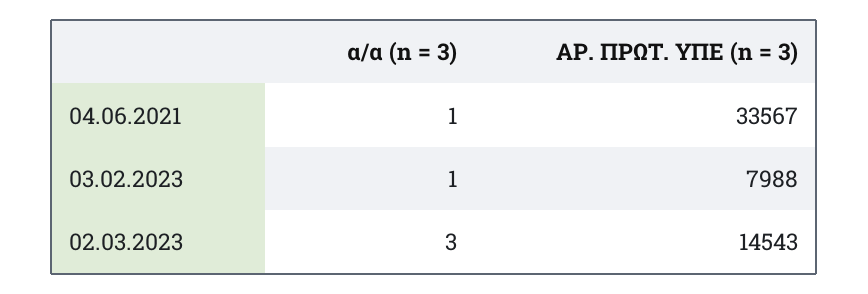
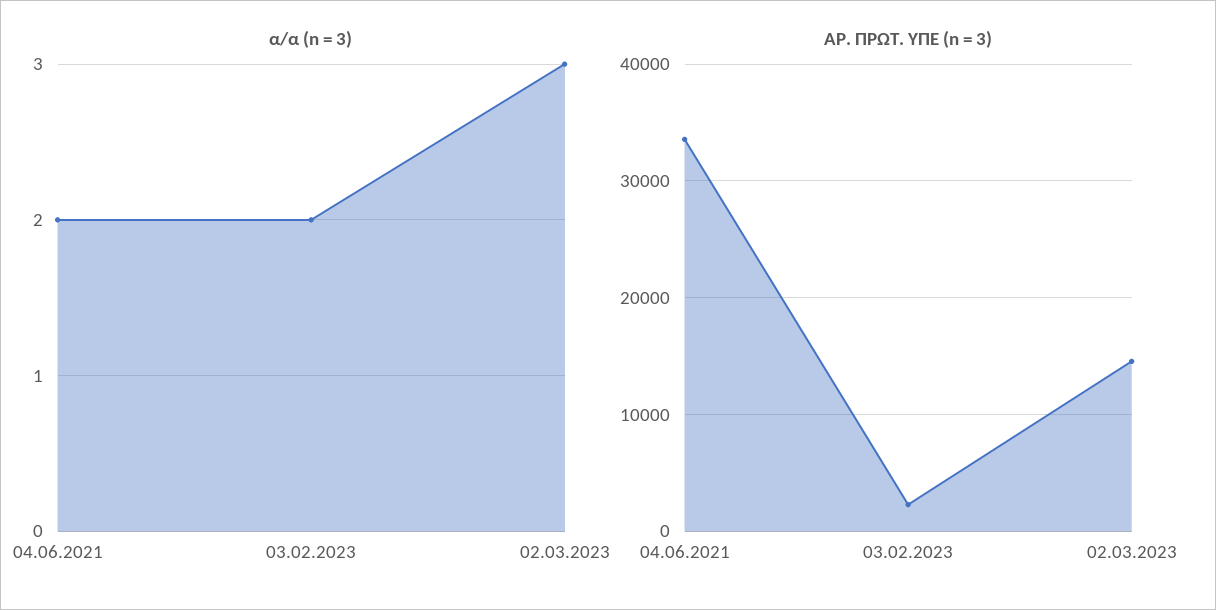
  {
    "α/α (n = 3)": {
-     "04.06.2021": 1,
+     "04.06.2021": 2,
-     "03.02.2023": 1,
+     "03.02.2023": 2,
      "02.03.2023": 3
    },
    "ΑΡ. ΠΡΩΤ. ΥΠΕ (n = 3)": {
      "04.06.2021": 33567,
-     "03.02.2023": 7988,
+     "03.02.2023": 2000,
      "02.03.2023": 14543
    }
  }

